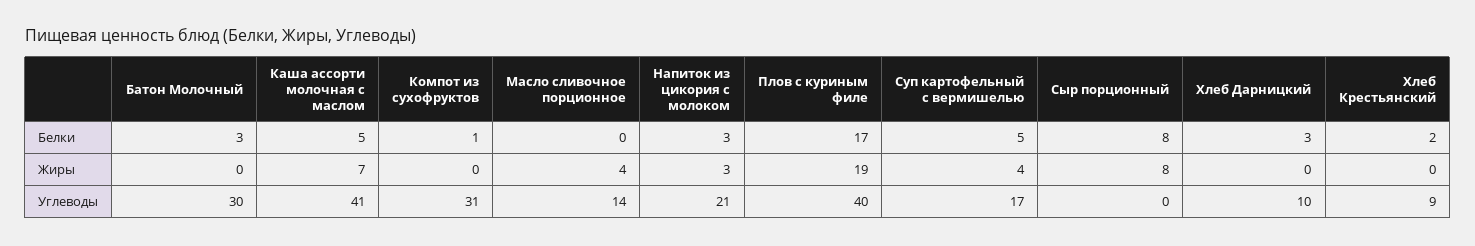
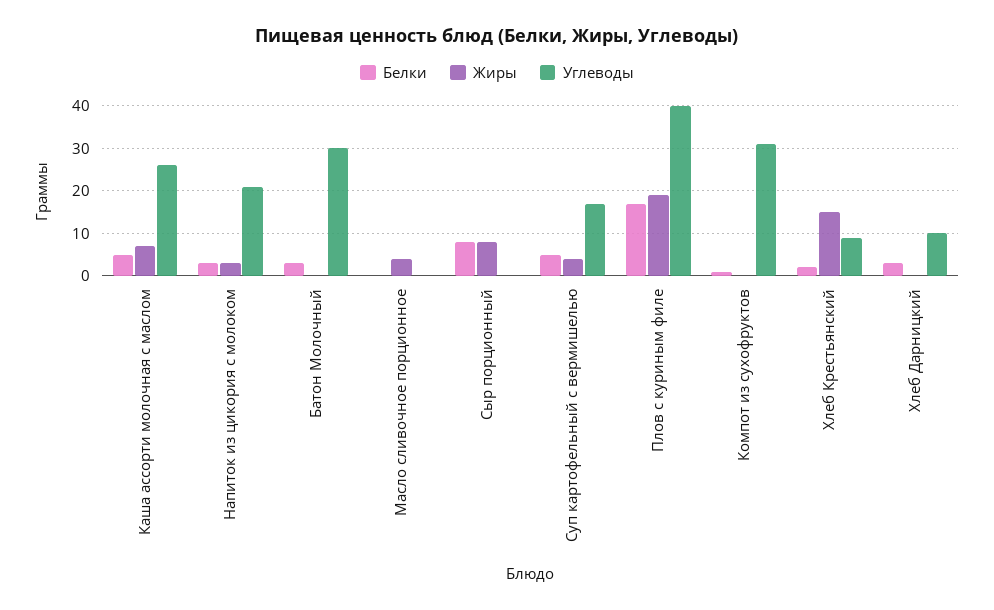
  {
    "Белки": {
      "Батон Молочный": 3,
      "Каша ассорти молочная с маслом": 5,
      "Компот из сухофруктов": 1,
      "Масло сливочное порционное": 0,
      "Напиток из цикория с молоком": 3,
      "Плов с куриным филе": 17,
      "Суп картофельный с вермишелью": 5,
      "Сыр порционный": 8,
      "Хлеб Дарницкий": 3,
      "Хлеб Крестьянский": 2
    },
    "Жиры": {
      "Батон Молочный": 0,
      "Каша ассорти молочная с маслом": 7,
      "Компот из сухофруктов": 0,
      "Масло сливочное порционное": 4,
      "Напиток из цикория с молоком": 3,
      "Плов с куриным филе": 19,
      "Суп картофельный с вермишелью": 4,
      "Сыр порционный": 8,
      "Хлеб Дарницкий": 0,
-     "Хлеб Крестьянский": 0
+     "Хлеб Крестьянский": 15
    },
    "Углеводы": {
      "Батон Молочный": 30,
-     "Каша ассорти молочная с маслом": 41,
+     "Каша ассорти молочная с маслом": 25,
      "Компот из сухофруктов": 31,
-     "Масло сливочное порционное": 14,
+     "Масло сливочное порционное": 0,
      "Напиток из цикория с молоком": 21,
      "Плов с куриным филе": 40,
      "Суп картофельный с вермишелью": 17,
      "Сыр порционный": 0,
      "Хлеб Дарницкий": 10,
      "Хлеб Крестьянский": 9
    }
  }

